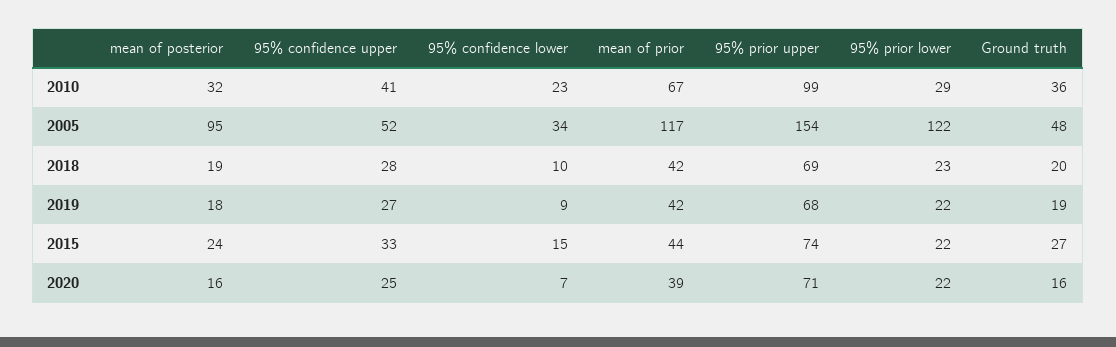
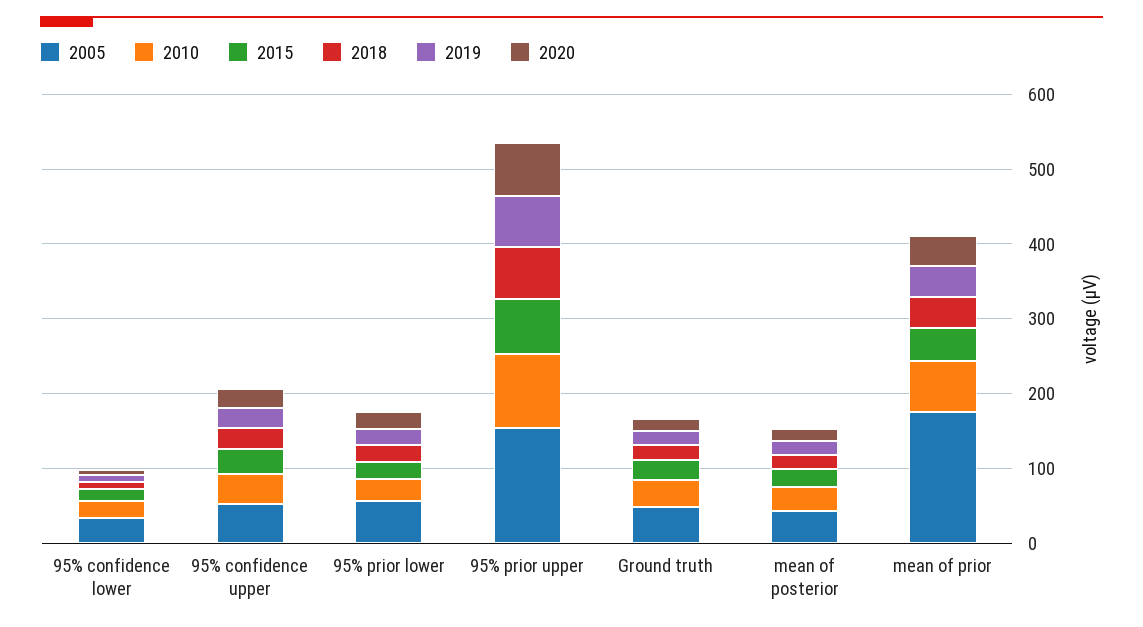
  {
    "2010": {
      "mean of posterior": 32,
      "95% confidence upper": 41,
      "95% confidence lower": 23,
      "mean of prior": 67,
      "95% prior upper": 99,
      "95% prior lower": 29,
      "Ground truth": 36
    },
    "2005": {
-     "mean of posterior": 95,
+     "mean of posterior": 40,
      "95% confidence upper": 52,
      "95% confidence lower": 34,
-     "mean of prior": 117,
+     "mean of prior": 180,
      "95% prior upper": 154,
-     "95% prior lower": 122,
+     "95% prior lower": 60,
      "Ground truth": 48
    },
    "2018": {
      "mean of posterior": 19,
      "95% confidence upper": 28,
      "95% confidence lower": 10,
      "mean of prior": 42,
      "95% prior upper": 69,
      "95% prior lower": 23,
      "Ground truth": 20
    },
    "2019": {
      "mean of posterior": 18,
      "95% confidence upper": 27,
      "95% confidence lower": 9,
      "mean of prior": 42,
      "95% prior upper": 68,
      "95% prior lower": 22,
      "Ground truth": 19
    },
    "2015": {
      "mean of posterior": 24,
      "95% confidence upper": 33,
      "95% confidence lower": 15,
      "mean of prior": 44,
      "95% prior upper": 74,
      "95% prior lower": 22,
      "Ground truth": 27
    },
    "2020": {
      "mean of posterior": 16,
      "95% confidence upper": 25,
      "95% confidence lower": 7,
      "mean of prior": 39,
      "95% prior upper": 71,
      "95% prior lower": 22,
      "Ground truth": 16
    }
  }

